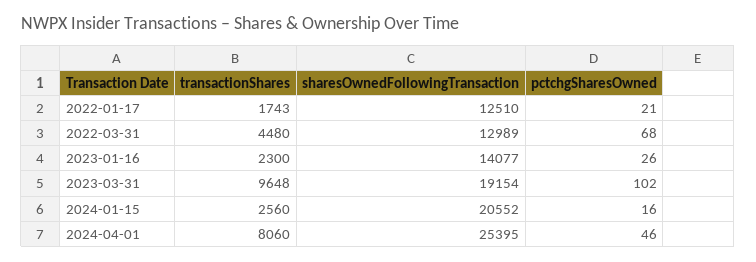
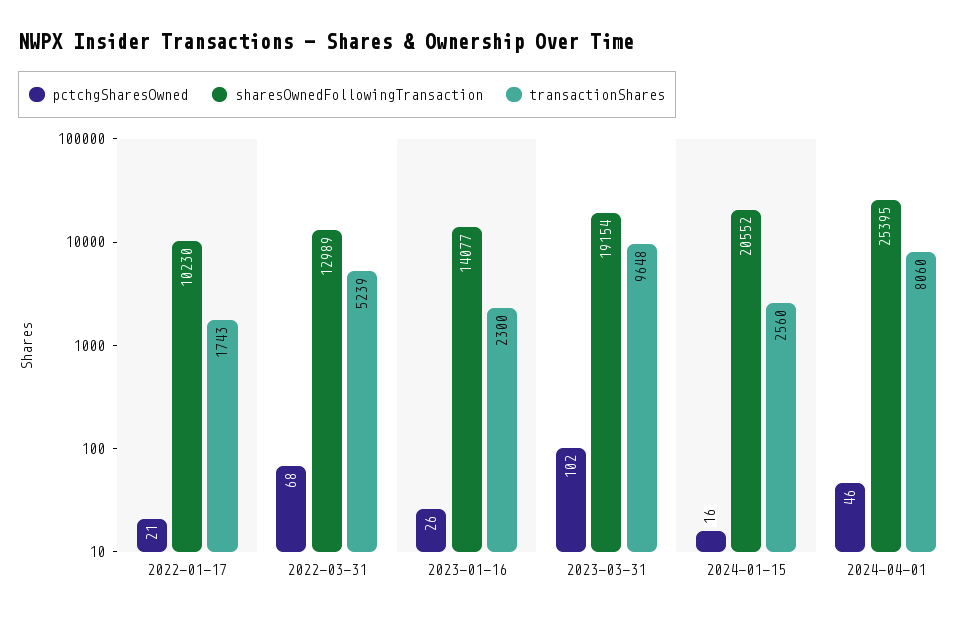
  {
    "transactionShares": {
      "2022-01-17": 1743,
-     "2022-03-31": 4480,
+     "2022-03-31": 5239,
      "2023-01-16": 2300,
      "2023-03-31": 9648,
      "2024-01-15": 2560,
      "2024-04-01": 8060
    },
    "sharesOwnedFollowingTransaction": {
-     "2022-01-17": 12510,
+     "2022-01-17": 10230,
      "2022-03-31": 12989,
      "2023-01-16": 14077,
      "2023-03-31": 19154,
      "2024-01-15": 20552,
      "2024-04-01": 25395
    },
    "pctchgSharesOwned": {
      "2022-01-17": 21,
      "2022-03-31": 68,
      "2023-01-16": 26,
      "2023-03-31": 102,
      "2024-01-15": 16,
      "2024-04-01": 46
    }
  }

